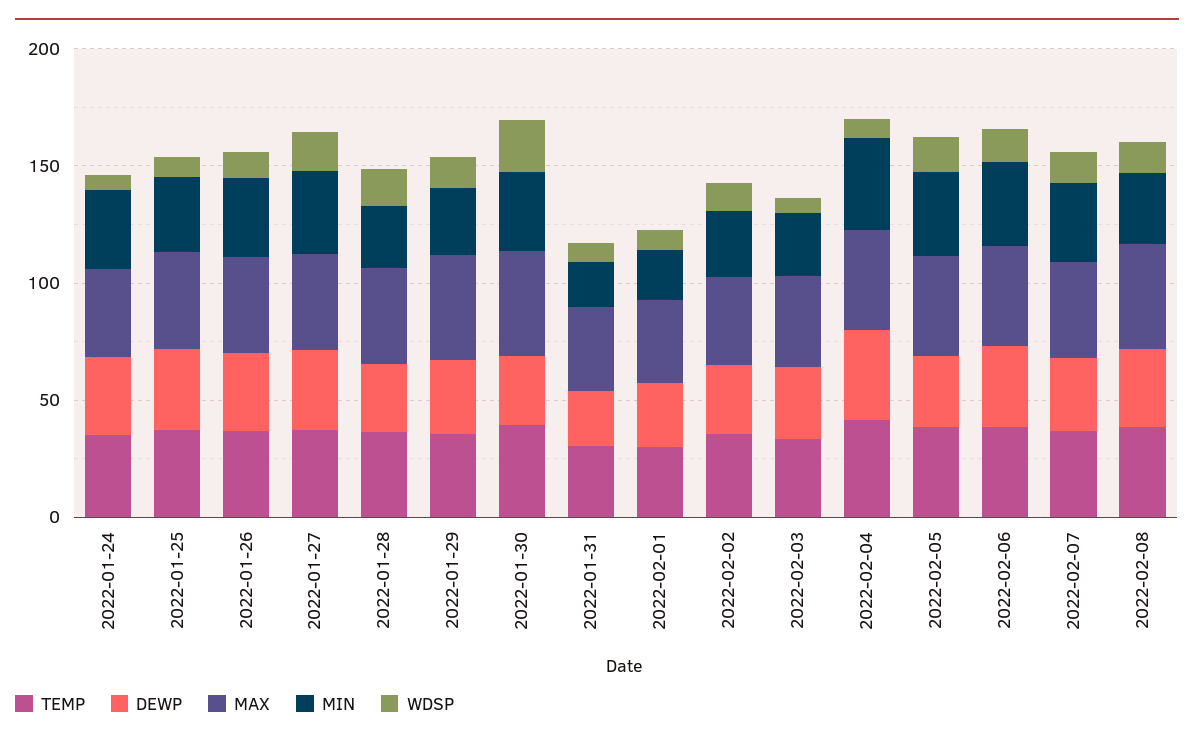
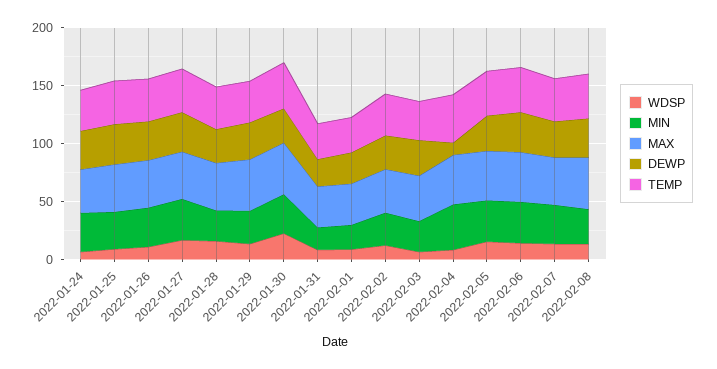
  {
    "TEMP": {
      "2022-01-24": 40,
      "2022-01-25": 40,
      "2022-01-26": 40,
      "2022-01-27": 40,
      "2022-01-28": 40,
      "2022-01-29": 40,
      "2022-01-30": 40,
      "2022-01-31": 30,
      "2022-02-01": 30,
      "2022-02-02": 40,
      "2022-02-03": 30,
      "2022-02-04": 40,
      "2022-02-05": 40,
      "2022-02-06": 40,
      "2022-02-07": 40,
      "2022-02-08": 40
    },
    "DEWP": {
      "2022-01-24": 30,
      "2022-01-25": 30,
      "2022-01-26": 30,
      "2022-01-27": 30,
      "2022-01-28": 30,
      "2022-01-29": 30,
      "2022-01-30": 30,
      "2022-01-31": 20,
      "2022-02-01": 30,
      "2022-02-02": 30,
      "2022-02-03": 30,
-     "2022-02-04": 40,
+     "2022-02-04": 10,
      "2022-02-05": 30,
      "2022-02-06": 30,
      "2022-02-07": 30,
      "2022-02-08": 30
    },
    "MAX": {
      "2022-01-24": 40,
      "2022-01-25": 40,
      "2022-01-26": 40,
      "2022-01-27": 40,
      "2022-01-28": 40,
      "2022-01-29": 40,
      "2022-01-30": 40,
      "2022-01-31": 40,
      "2022-02-01": 40,
      "2022-02-02": 40,
      "2022-02-03": 40,
      "2022-02-04": 40,
      "2022-02-05": 40,
      "2022-02-06": 40,
      "2022-02-07": 40,
      "2022-02-08": 40
    },
    "MIN": {
      "2022-01-24": 30,
      "2022-01-25": 30,
      "2022-01-26": 30,
      "2022-01-27": 40,
      "2022-01-28": 30,
      "2022-01-29": 30,
      "2022-01-30": 30,
      "2022-01-31": 20,
      "2022-02-01": 20,
      "2022-02-02": 30,
      "2022-02-03": 30,
      "2022-02-04": 40,
      "2022-02-05": 40,
      "2022-02-06": 40,
      "2022-02-07": 30,
      "2022-02-08": 30
    },
    "WDSP": {
      "2022-01-24": 10,
      "2022-01-25": 10,
      "2022-01-26": 10,
      "2022-01-27": 20,
      "2022-01-28": 20,
      "2022-01-29": 10,
      "2022-01-30": 20,
      "2022-01-31": 10,
      "2022-02-01": 10,
      "2022-02-02": 10,
      "2022-02-03": 10,
      "2022-02-04": 10,
      "2022-02-05": 20,
      "2022-02-06": 10,
      "2022-02-07": 10,
      "2022-02-08": 10
    }
  }

